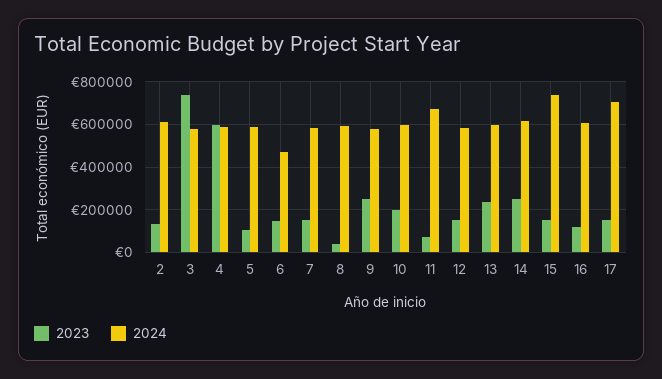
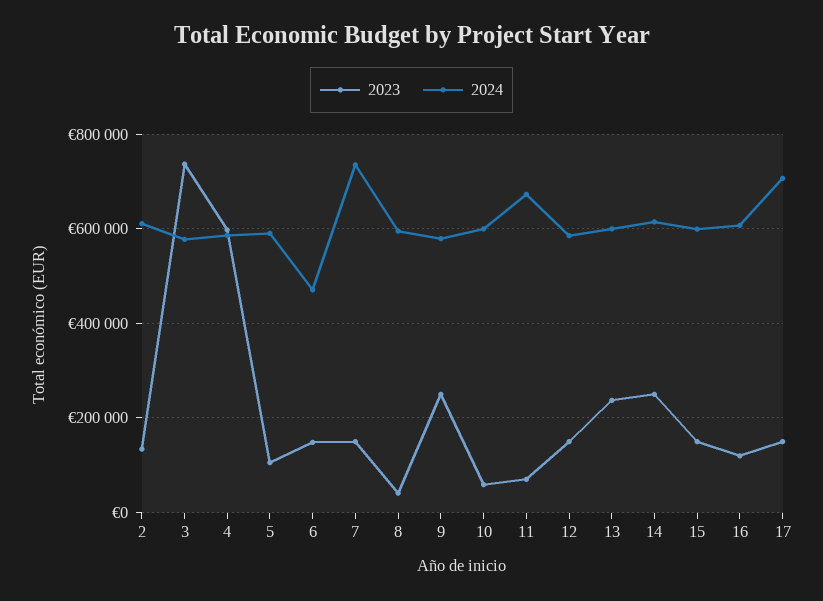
  {
    "2023": {
      "2": 140000,
      "3": 740000,
      "4": 600000,
      "5": 100000,
      "6": 140000,
      "7": 160000,
      "8": 40000,
      "9": 260000,
-     "10": 200000,
+     "10": 60000,
      "11": 80000,
      "12": 160000,
      "13": 240000,
      "14": 260000,
      "15": 160000,
      "16": 120000,
      "17": 160000
    },
    "2024": {
      "2": 620000,
      "3": 580000,
      "4": 580000,
      "5": 600000,
      "6": 480000,
-     "7": 600000,
+     "7": 740000,
      "8": 600000,
      "9": 580000,
      "10": 600000,
      "11": 680000,
      "12": 580000,
      "13": 600000,
      "14": 620000,
-     "15": 750000,
+     "15": 600000,
      "16": 600000,
      "17": 700000
    }
  }

